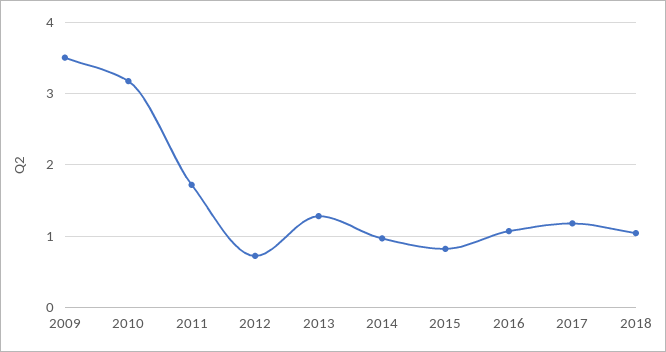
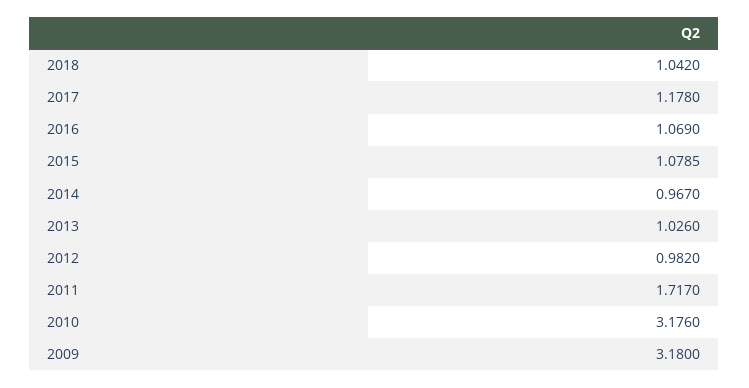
  {
-   "2009": 3.5,
+   "2009": 3.18,
    "2010": 3.176,
    "2011": 1.717,
-   "2012": 0.7,
+   "2012": 0.982,
-   "2013": 1.3,
+   "2013": 1.026,
    "2014": 0.967,
-   "2015": 0.8,
+   "2015": 1.0785,
    "2016": 1.069,
    "2017": 1.178,
    "2018": 1.042
  }

